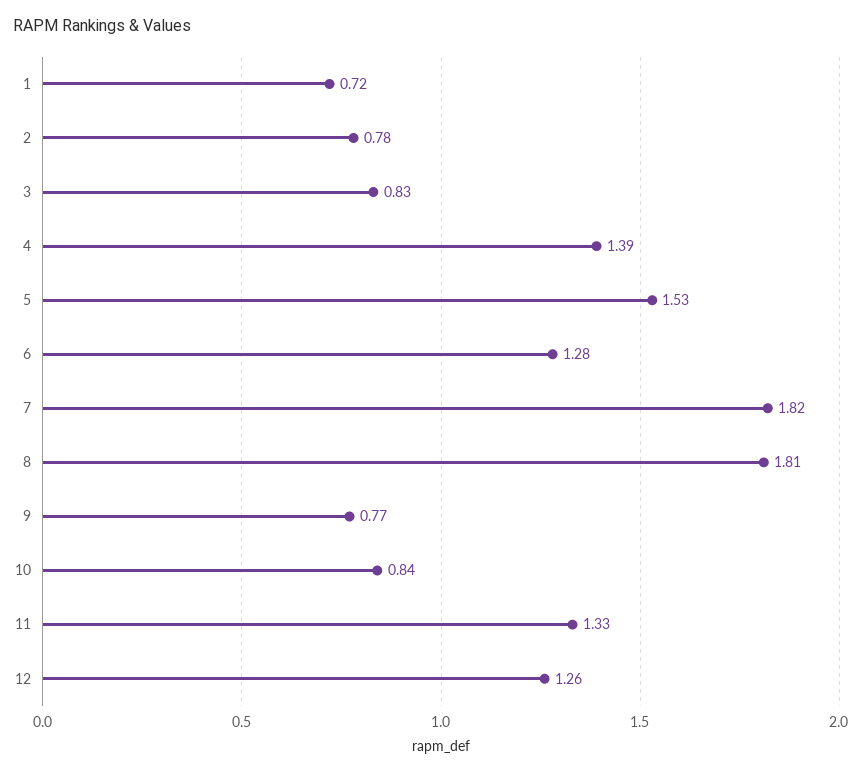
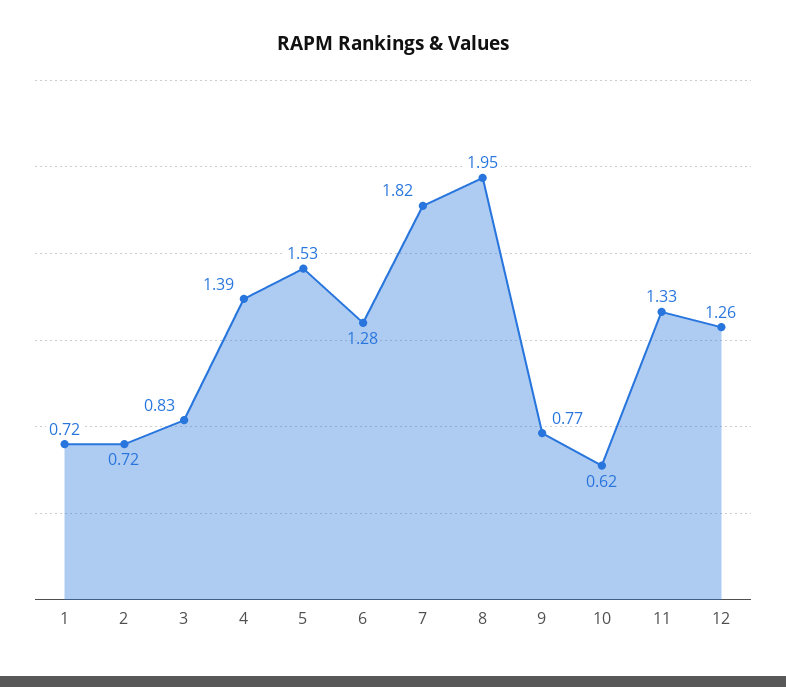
  {
    "1": 0.72,
-   "2": 0.78,
+   "2": 0.72,
    "3": 0.83,
    "4": 1.39,
    "5": 1.53,
    "6": 1.28,
    "7": 1.82,
-   "8": 1.81,
+   "8": 1.95,
    "9": 0.77,
-   "10": 0.84,
+   "10": 0.62,
    "11": 1.33,
    "12": 1.26
  }

